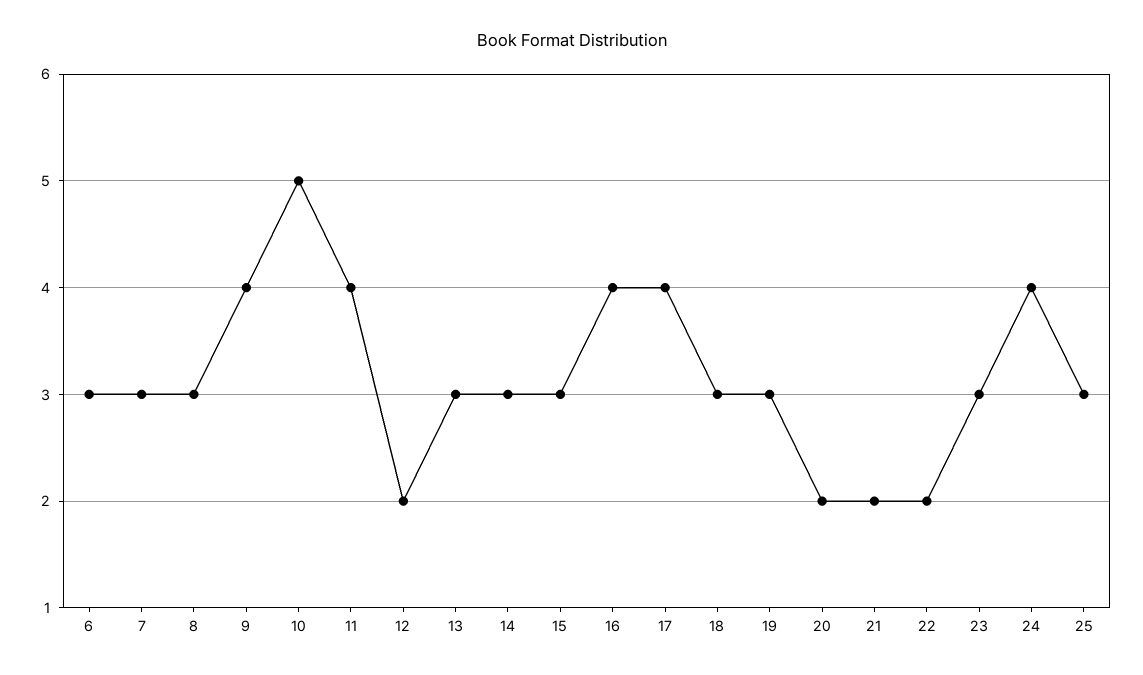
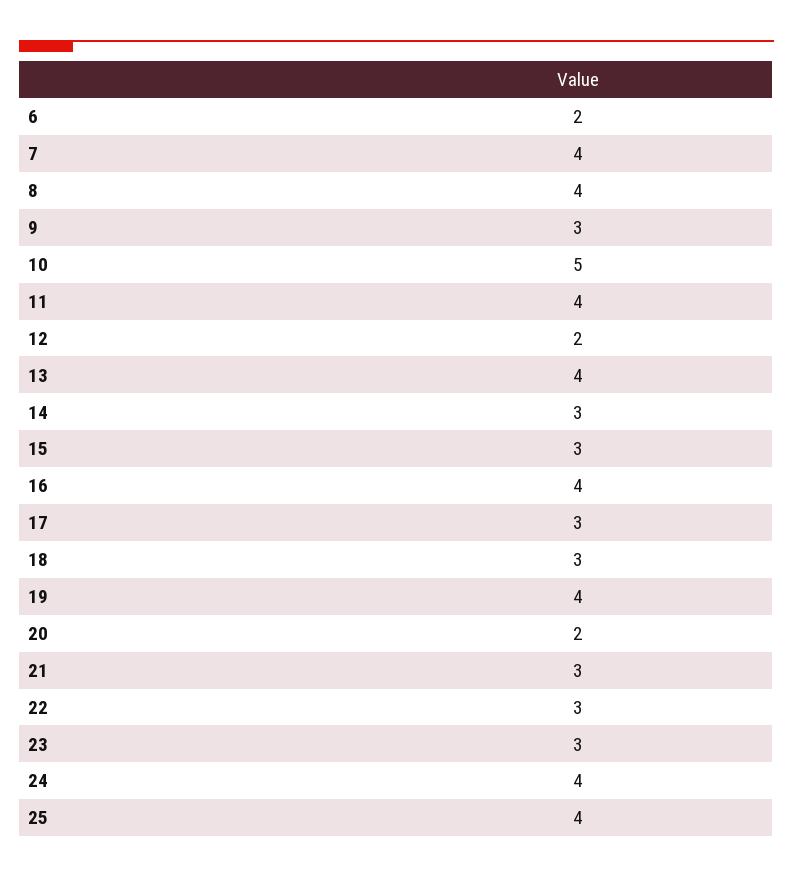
  {
-   "6": 3,
+   "6": 2,
-   "7": 3,
+   "7": 4,
-   "8": 3,
+   "8": 4,
-   "9": 4,
+   "9": 3,
    "10": 5,
    "11": 4,
    "12": 2,
-   "13": 3,
+   "13": 4,
    "14": 3,
    "15": 3,
    "16": 4,
-   "17": 4,
+   "17": 3,
    "18": 3,
-   "19": 3,
+   "19": 4,
    "20": 2,
-   "21": 2,
+   "21": 3,
-   "22": 2,
+   "22": 3,
    "23": 3,
    "24": 4,
-   "25": 3
+   "25": 4
  }

